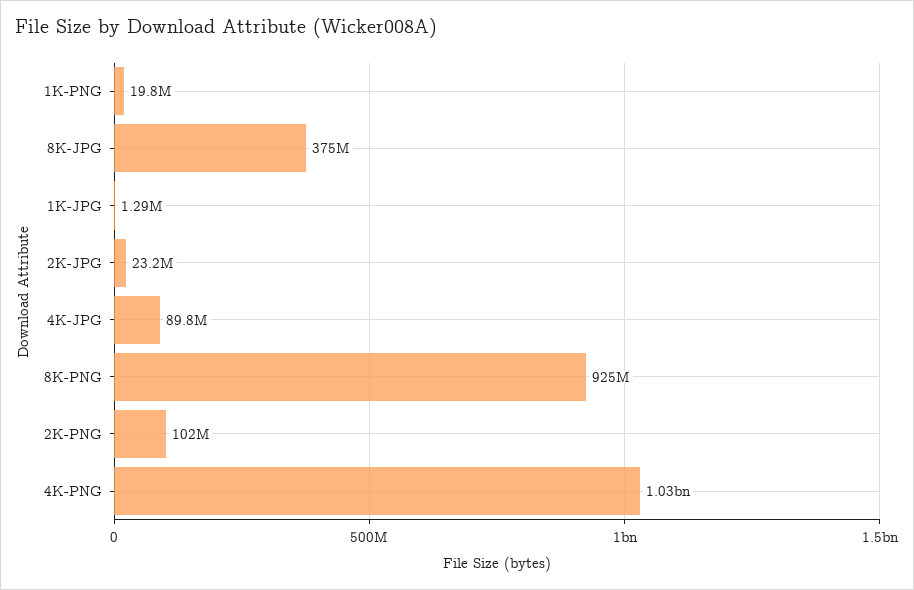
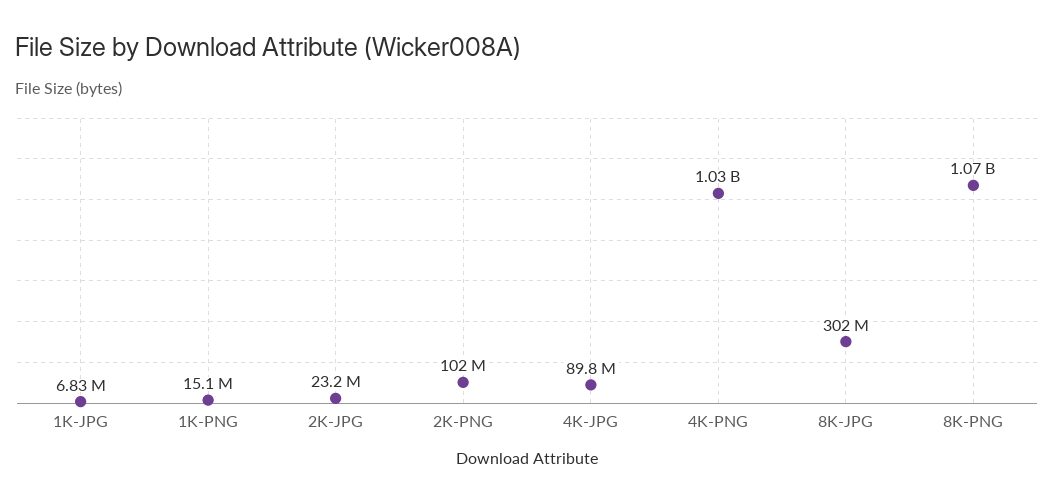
  {
-   "1K-PNG": 19800000,
+   "1K-PNG": 15100000,
-   "8K-JPG": 375000000,
+   "8K-JPG": 302000000,
-   "1K-JPG": 1290000,
+   "1K-JPG": 6830000,
    "2K-JPG": 23200000,
    "4K-JPG": 89800000,
-   "8K-PNG": 925000000,
+   "8K-PNG": 1070000000,
    "2K-PNG": 102000000,
    "4K-PNG": 1030000000
  }

